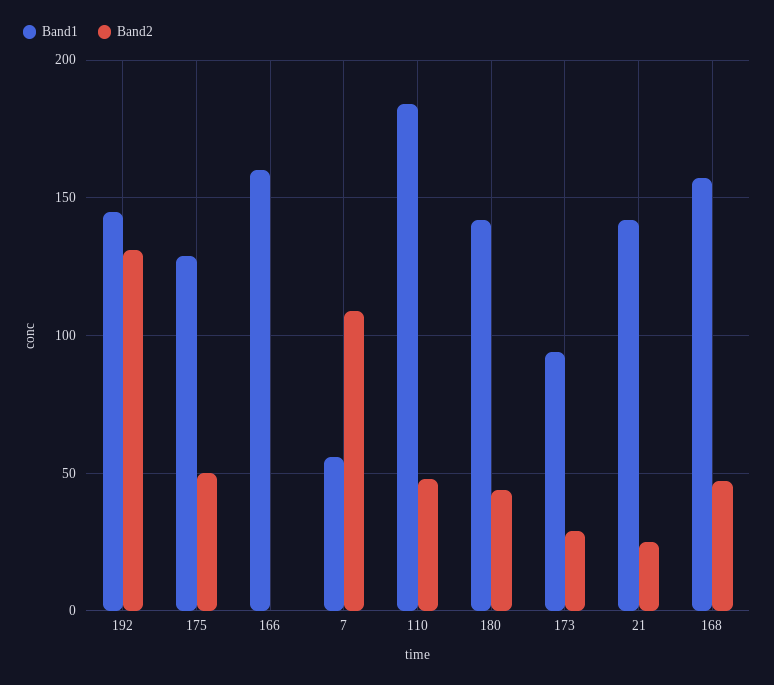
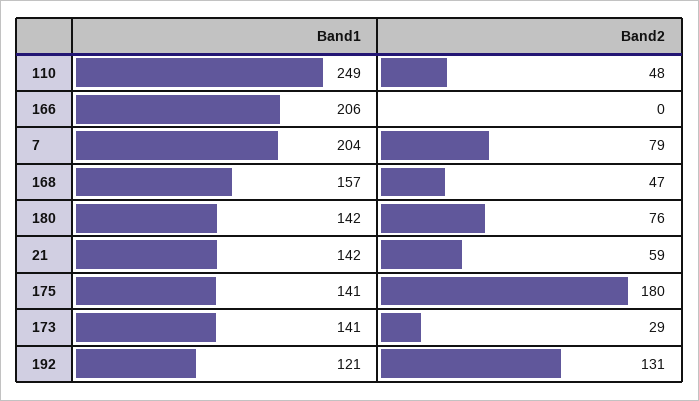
  {
    "Band1": {
-     "192": 145,
+     "192": 121,
-     "175": 130,
+     "175": 141,
-     "166": 160,
+     "166": 206,
-     "7": 55,
+     "7": 204,
-     "110": 185,
+     "110": 249,
      "180": 142,
-     "173": 95,
+     "173": 141,
      "21": 142,
      "168": 157
    },
    "Band2": {
      "192": 131,
-     "175": 50,
+     "175": 180,
      "166": 0,
-     "7": 110,
+     "7": 79,
      "110": 48,
-     "180": 45,
+     "180": 76,
      "173": 29,
-     "21": 25,
+     "21": 59,
      "168": 47
    }
  }

